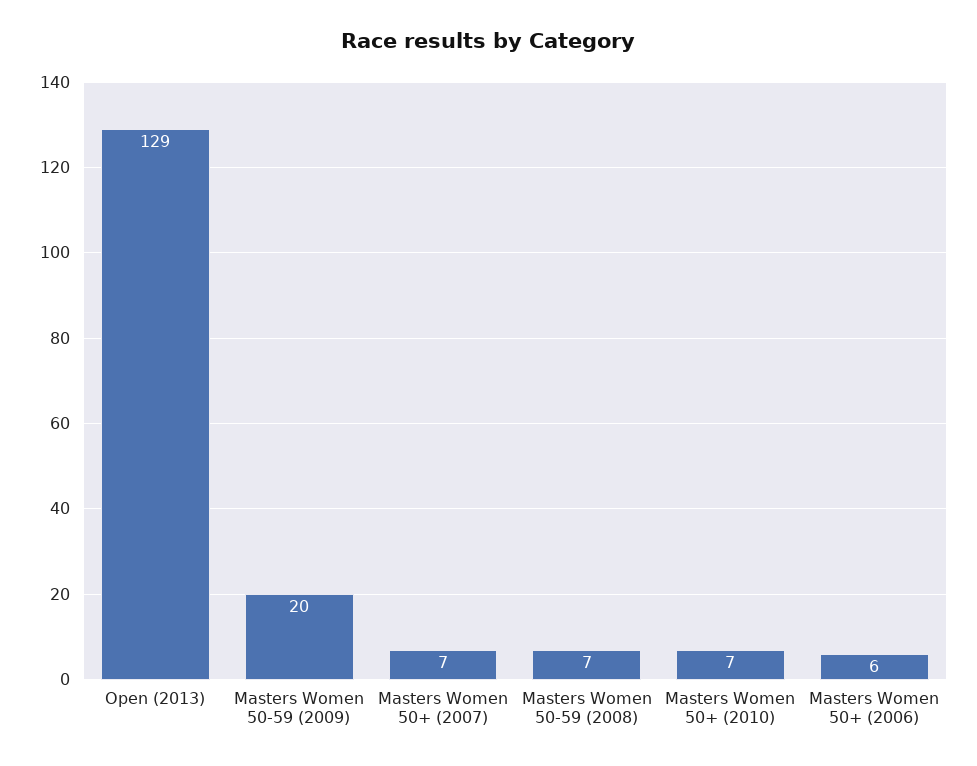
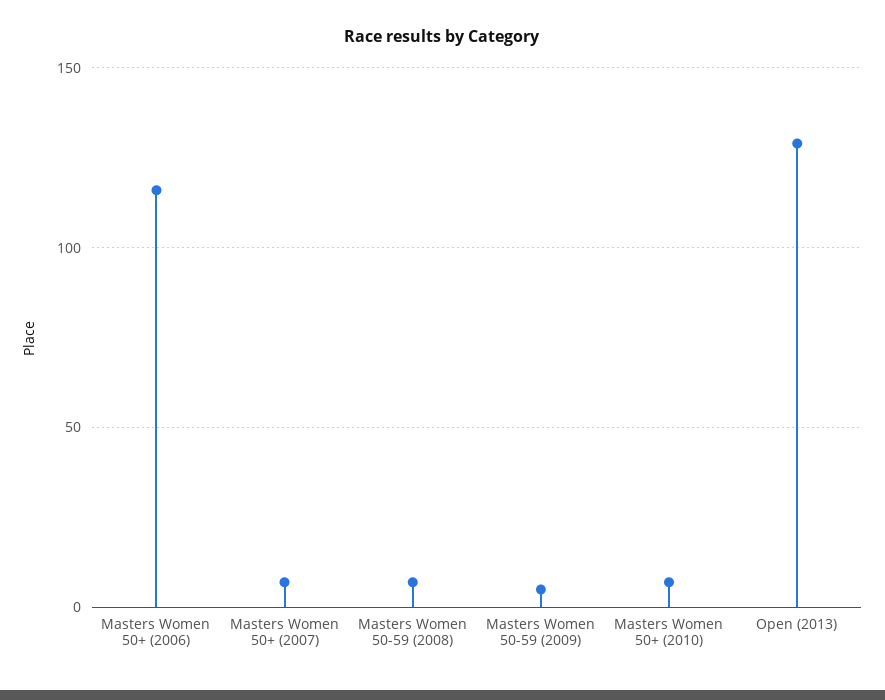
  {
    "Open (2013)": 129,
-   "Masters Women 50-59 (2009)": 20,
+   "Masters Women 50-59 (2009)": 5,
    "Masters Women 50+ (2007)": 7,
    "Masters Women 50-59 (2008)": 7,
    "Masters Women 50+ (2010)": 7,
-   "Masters Women 50+ (2006)": 6
+   "Masters Women 50+ (2006)": 115
  }

